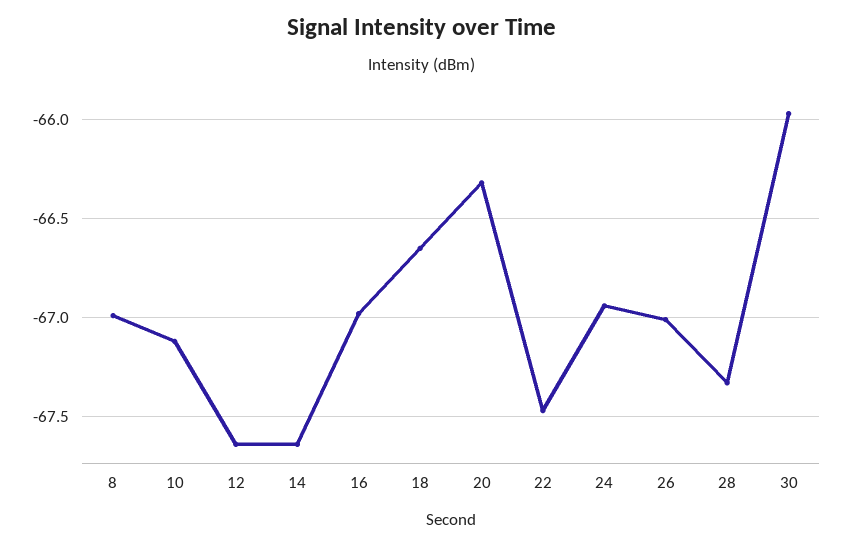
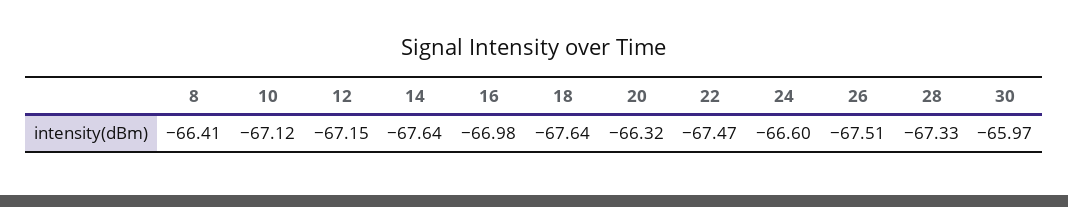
  {
-   "8": -67,
+   "8": -66.41,
    "10": -67.12,
-   "12": -67.65,
+   "12": -67.15,
    "14": -67.64,
    "16": -66.98,
-   "18": -66.65,
+   "18": -67.64,
    "20": -66.32,
    "22": -67.47,
-   "24": -66.95,
+   "24": -66.6,
-   "26": -67,
+   "26": -67.51,
    "28": -67.33,
    "30": -65.97
  }

